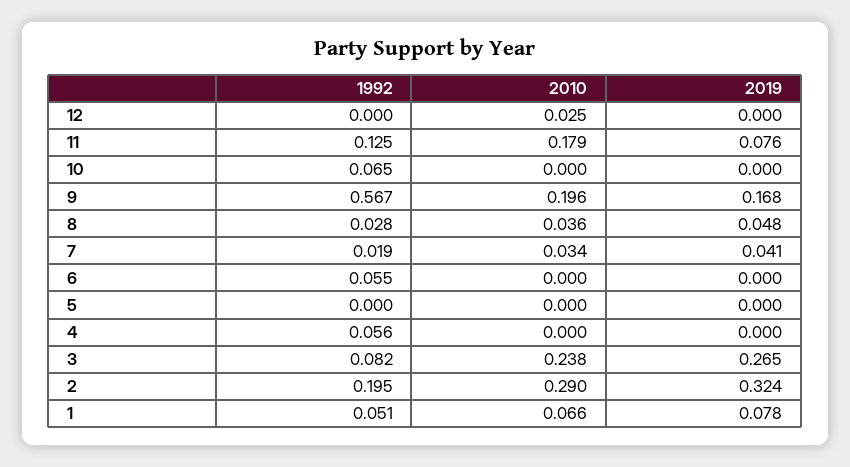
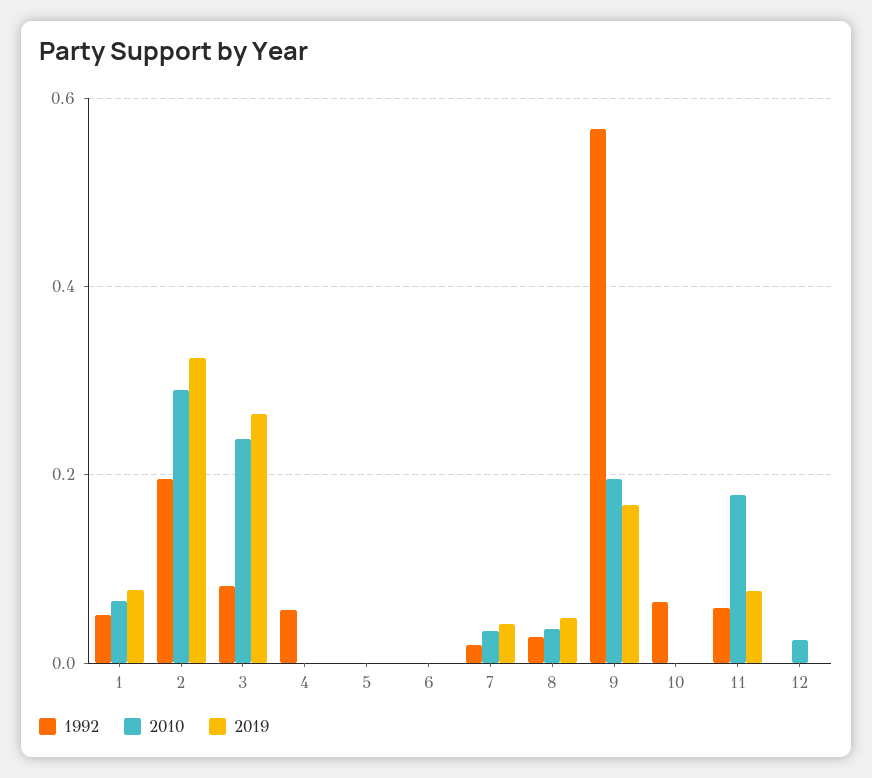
  {
    "1992": {
      "12": 0,
-     "11": 0.125,
+     "11": 0.06,
      "10": 0.065,
      "9": 0.567,
      "8": 0.028,
      "7": 0.019,
-     "6": 0.055,
+     "6": 0,
      "5": 0,
      "4": 0.056,
      "3": 0.082,
      "2": 0.195,
      "1": 0.051
    },
    "2010": {
      "12": 0.025,
      "11": 0.179,
      "10": 0,
      "9": 0.196,
      "8": 0.036,
      "7": 0.034,
      "6": 0,
      "5": 0,
      "4": 0,
      "3": 0.238,
      "2": 0.29,
      "1": 0.066
    },
    "2019": {
      "12": 0,
      "11": 0.076,
      "10": 0,
      "9": 0.168,
      "8": 0.048,
      "7": 0.041,
      "6": 0,
      "5": 0,
      "4": 0,
      "3": 0.265,
      "2": 0.324,
      "1": 0.078
    }
  }

